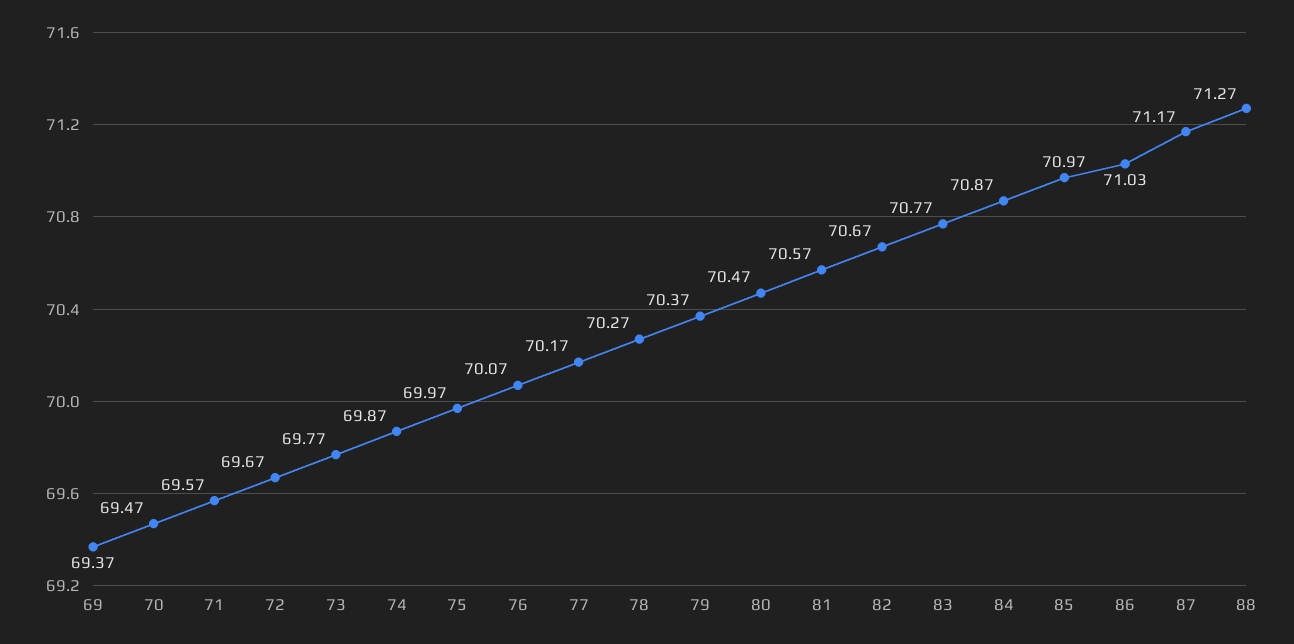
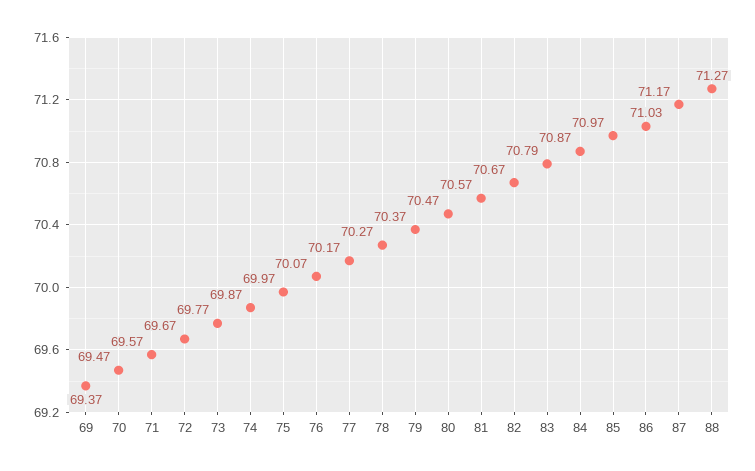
  {
    "69": 69.37,
    "70": 69.47,
    "71": 69.57,
    "72": 69.67,
    "73": 69.77,
    "74": 69.87,
    "75": 69.97,
    "76": 70.07,
    "77": 70.17,
    "78": 70.27,
    "79": 70.37,
    "80": 70.47,
    "81": 70.57,
    "82": 70.67,
-   "83": 70.77,
+   "83": 70.79,
    "84": 70.87,
    "85": 70.97,
    "86": 71.03,
    "87": 71.17,
    "88": 71.27
  }

